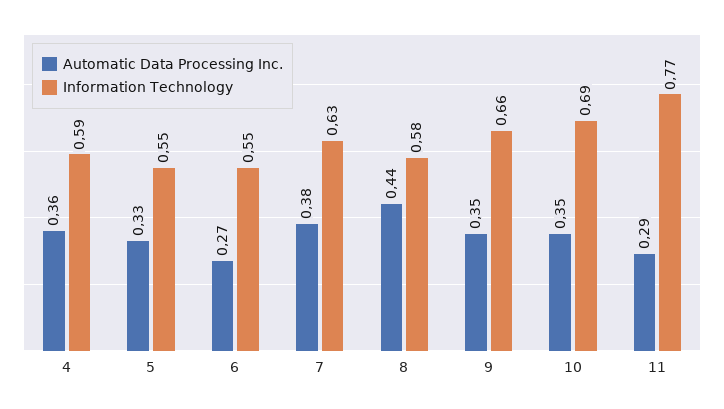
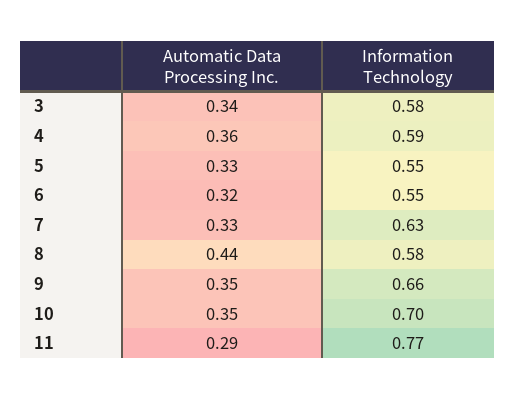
  {
    "Automatic Data Processing Inc.": {
      "4": 0.36,
      "5": 0.33,
-     "6": 0.27,
+     "6": 0.32,
-     "7": 0.38,
+     "7": 0.33,
      "8": 0.44,
      "9": 0.35,
      "10": 0.35,
-     "11": 0.29
+     "11": 0.29,
+     "3": 0.34
    },
    "Information Technology": {
      "4": 0.59,
      "5": 0.55,
      "6": 0.55,
      "7": 0.63,
      "8": 0.58,
      "9": 0.66,
-     "10": 0.69,
+     "10": 0.7,
-     "11": 0.77
+     "11": 0.77,
+     "3": 0.58
    }
  }

